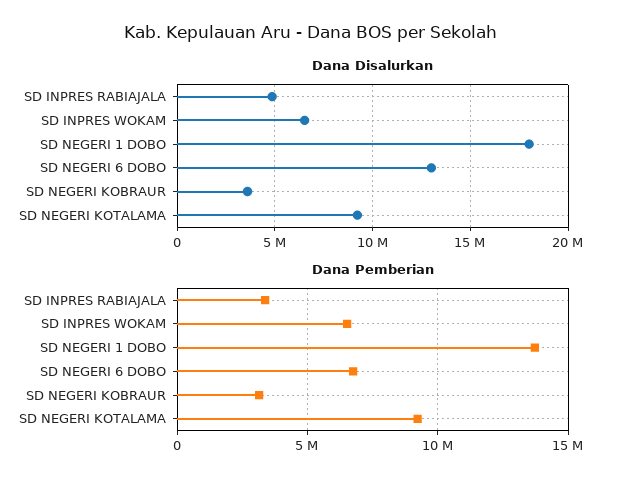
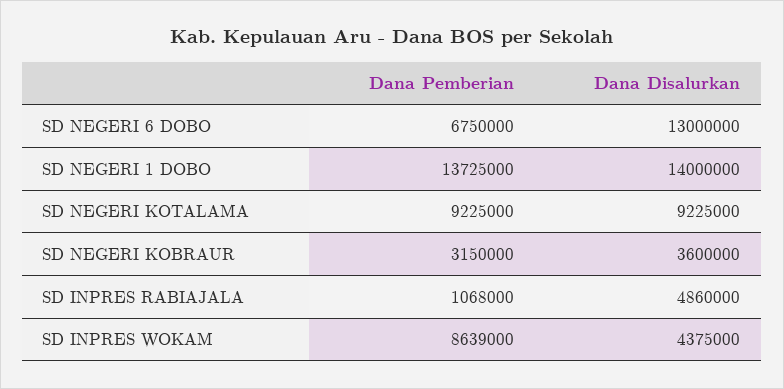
  {
    "Dana Disalurkan": {
      "SD INPRES RABIAJALA": 4860000,
-     "SD INPRES WOKAM": 6500000,
+     "SD INPRES WOKAM": 4375000,
-     "SD NEGERI 1 DOBO": 18000000,
+     "SD NEGERI 1 DOBO": 14000000,
      "SD NEGERI 6 DOBO": 13000000,
      "SD NEGERI KOBRAUR": 3600000,
      "SD NEGERI KOTALAMA": 9225000
    },
    "Dana Pemberian": {
-     "SD INPRES RABIAJALA": 3500000,
+     "SD INPRES RABIAJALA": 1068000,
-     "SD INPRES WOKAM": 6500000,
+     "SD INPRES WOKAM": 8639000,
      "SD NEGERI 1 DOBO": 13725000,
      "SD NEGERI 6 DOBO": 6750000,
      "SD NEGERI KOBRAUR": 3150000,
      "SD NEGERI KOTALAMA": 9225000
    }
  }

